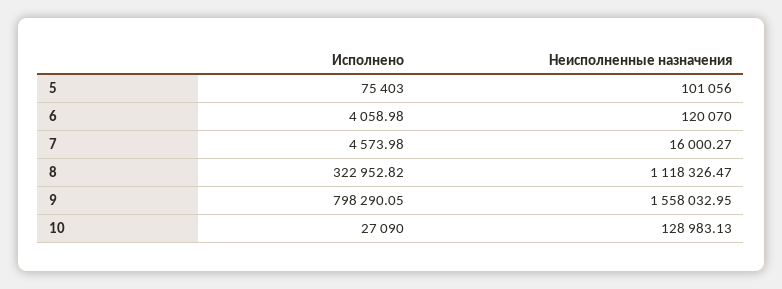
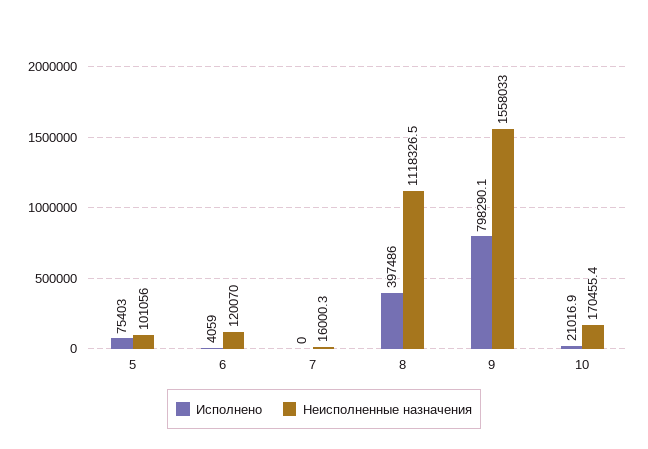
  {
    "Исполнено": {
      "5": 75403,
      "6": 4058.98,
-     "7": 4573.98,
+     "7": 0,
-     "8": 322952.82,
+     "8": 397486,
      "9": 798290.05,
-     "10": 27090
+     "10": 21016.9
    },
    "Неисполненные назначения": {
      "5": 101056,
      "6": 120070,
      "7": 16000.27,
      "8": 1118326.47,
      "9": 1558032.95,
-     "10": 128983.13
+     "10": 170455.4
    }
  }

